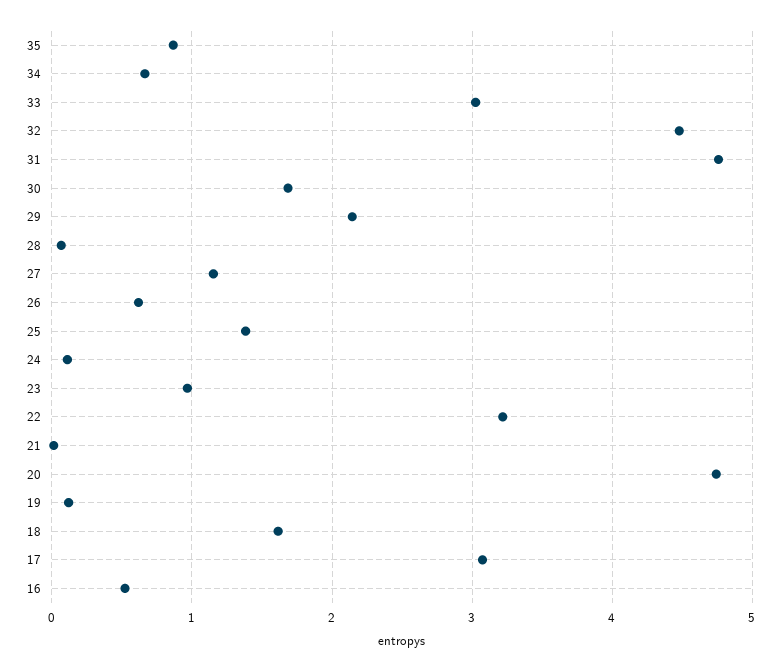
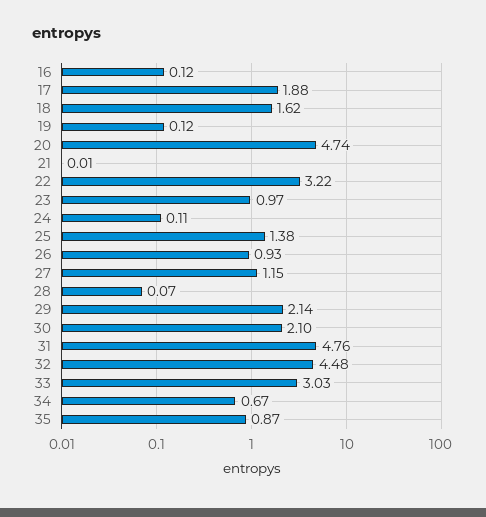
  {
    "35": 0.87,
    "34": 0.67,
    "33": 3.03,
    "32": 4.48,
    "31": 4.76,
-   "30": 1.7,
+   "30": 2.1,
    "29": 2.14,
    "28": 0.07,
    "27": 1.15,
-   "26": 0.6,
+   "26": 0.93,
    "25": 1.38,
    "24": 0.11,
    "23": 0.97,
    "22": 3.22,
    "21": 0.01,
    "20": 4.74,
    "19": 0.12,
    "18": 1.62,
-   "17": 3.1,
+   "17": 1.88,
-   "16": 0.5
+   "16": 0.12
  }

